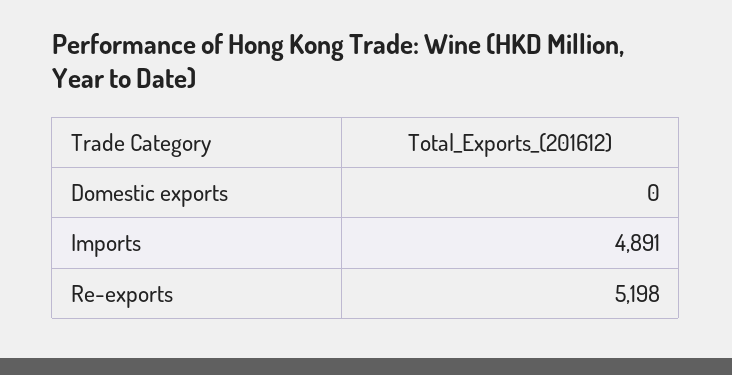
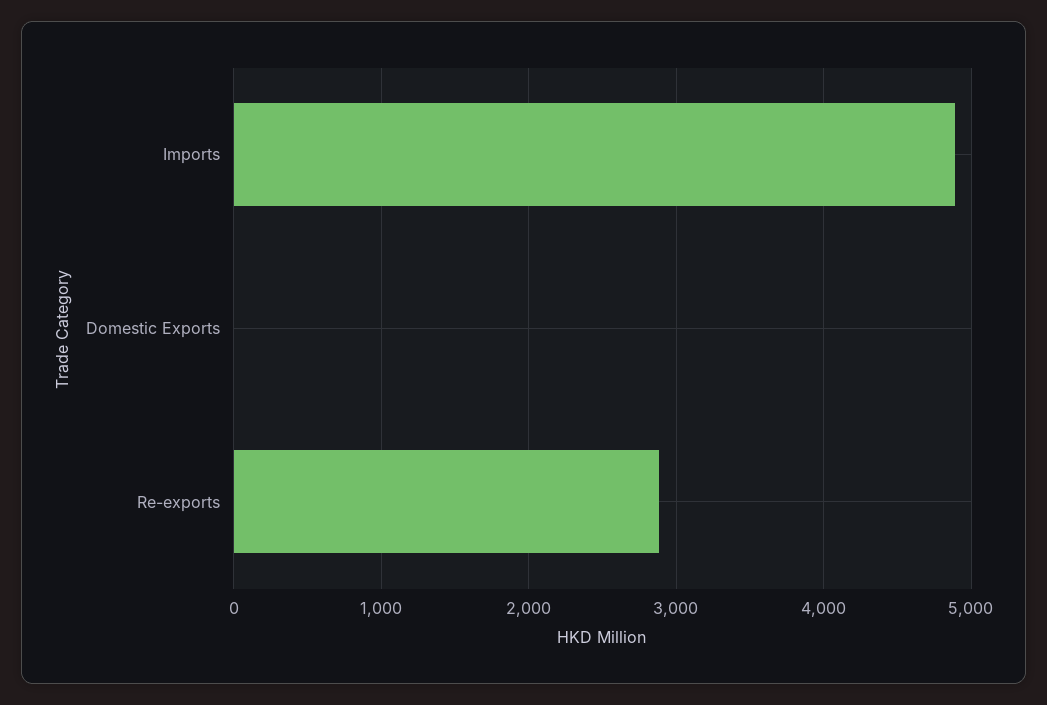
  {
    "Domestic exports": 0,
    "Imports": 4891,
-   "Re-exports": 5198
+   "Re-exports": 2900
  }

